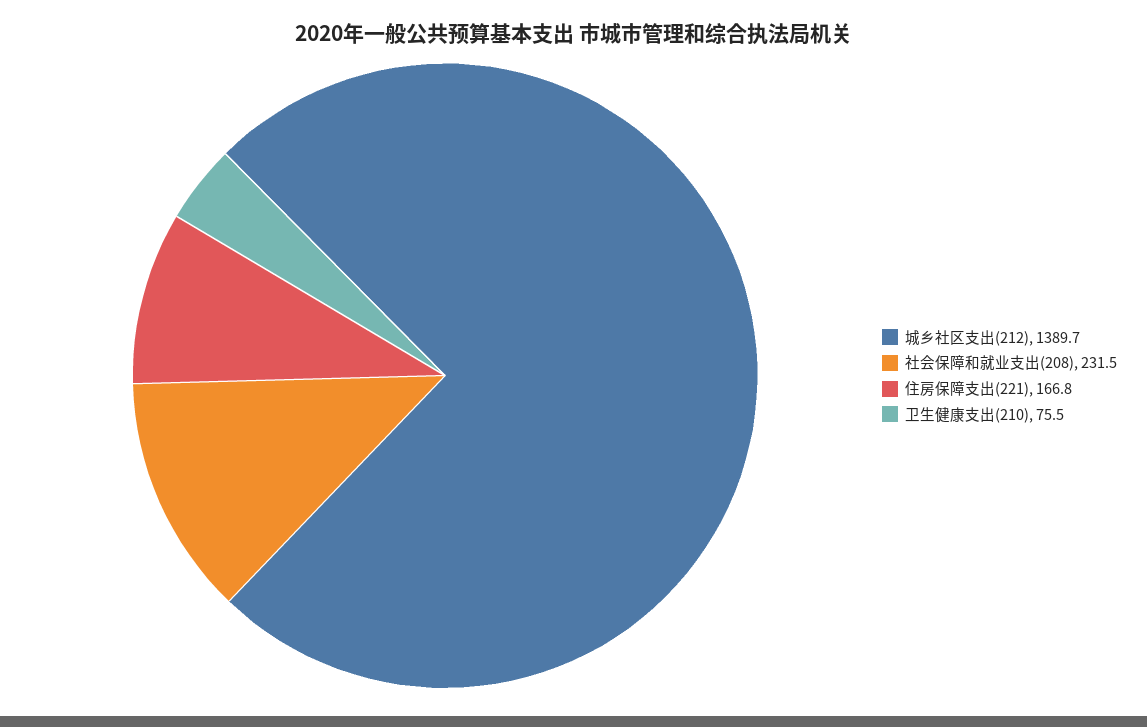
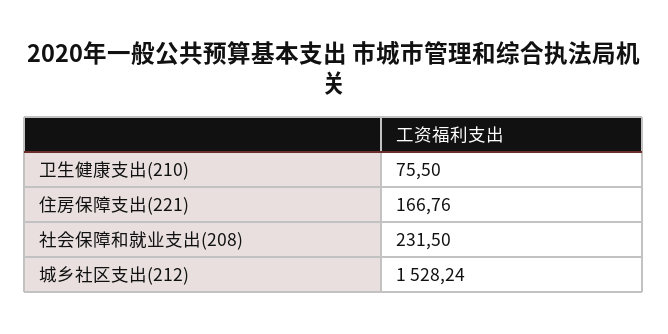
  {
-   "城乡社区支出(212)": 1389.7,
+   "城乡社区支出(212)": 1528.24,
    "社会保障和就业支出(208)": 231.5,
    "住房保障支出(221)": 166.76,
    "卫生健康支出(210)": 75.5
  }

